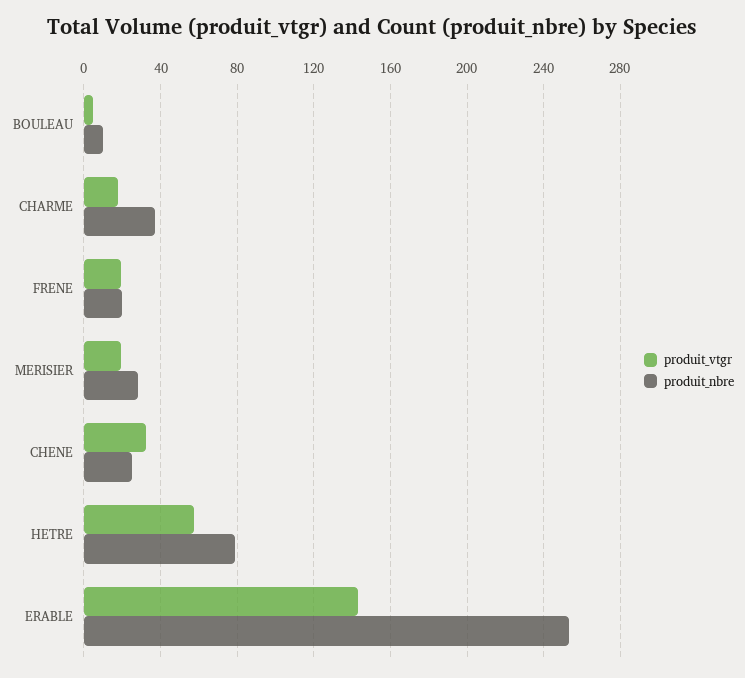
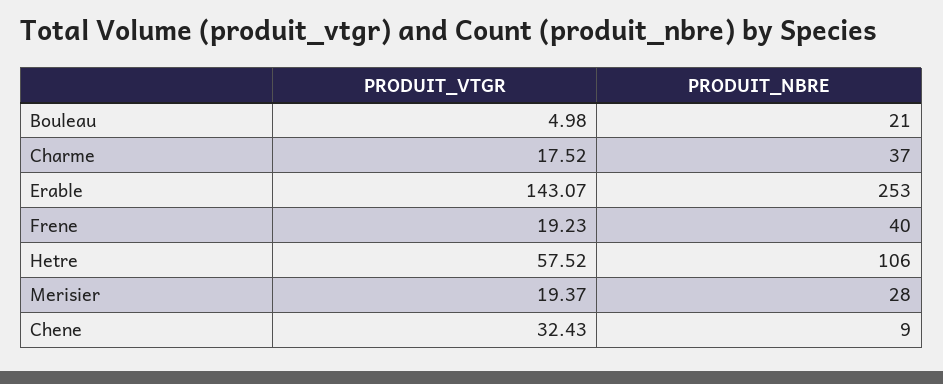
  {
    "produit_vtgr": {
      "BOULEAU": 4.98,
      "CHARME": 17.52,
      "FRENE": 19.23,
      "MERISIER": 19.37,
      "CHENE": 32.43,
      "HETRE": 57.52,
      "ERABLE": 143.07
    },
    "produit_nbre": {
-     "BOULEAU": 10,
+     "BOULEAU": 21,
      "CHARME": 37,
-     "FRENE": 20,
+     "FRENE": 40,
      "MERISIER": 28,
-     "CHENE": 25,
+     "CHENE": 9,
-     "HETRE": 80,
+     "HETRE": 106,
      "ERABLE": 253
    }
  }

